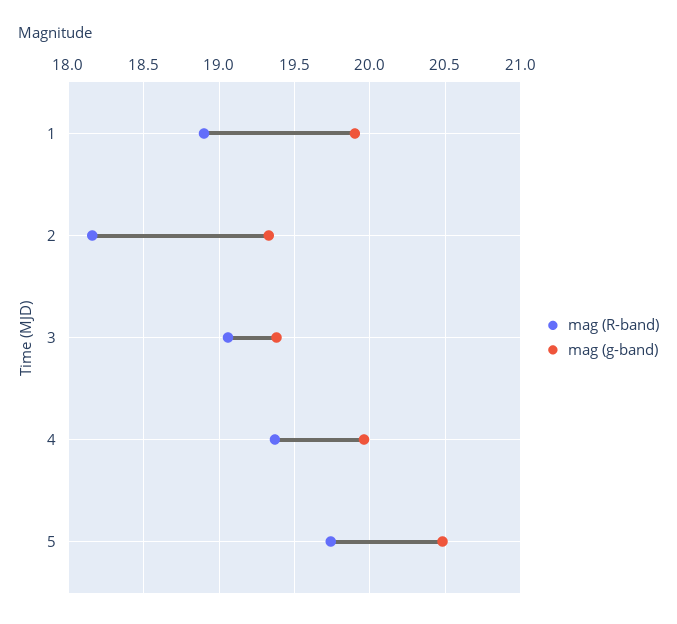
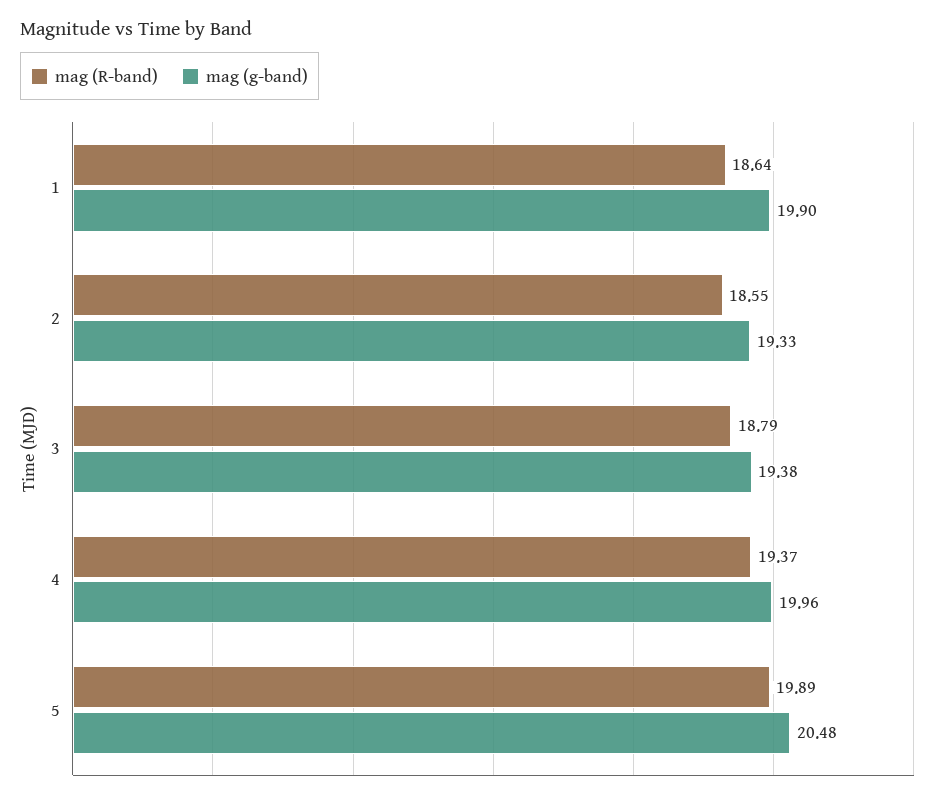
  {
    "mag (R-band)": {
-     "1": 18.9,
+     "1": 18.64,
-     "2": 18.15,
+     "2": 18.55,
-     "3": 19.05,
+     "3": 18.79,
      "4": 19.37,
-     "5": 19.75
+     "5": 19.89
    },
    "mag (g-band)": {
      "1": 19.9,
      "2": 19.33,
      "3": 19.38,
      "4": 19.96,
      "5": 20.48
    }
  }

